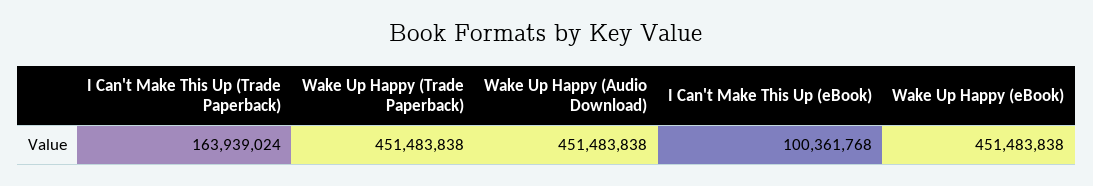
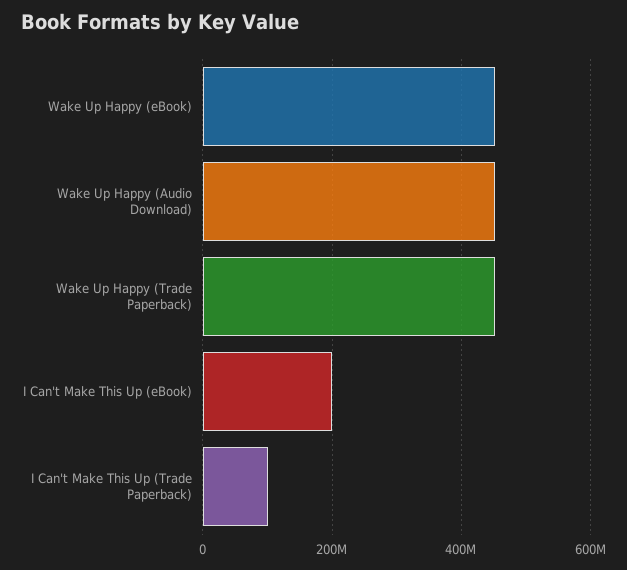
  {
-   "I Can't Make This Up (Trade Paperback)": 163939024,
+   "I Can't Make This Up (Trade Paperback)": 100000000,
    "Wake Up Happy (Trade Paperback)": 451483838,
    "Wake Up Happy (Audio Download)": 451483838,
-   "I Can't Make This Up (eBook)": 100361768,
+   "I Can't Make This Up (eBook)": 200000000,
    "Wake Up Happy (eBook)": 451483838
  }

